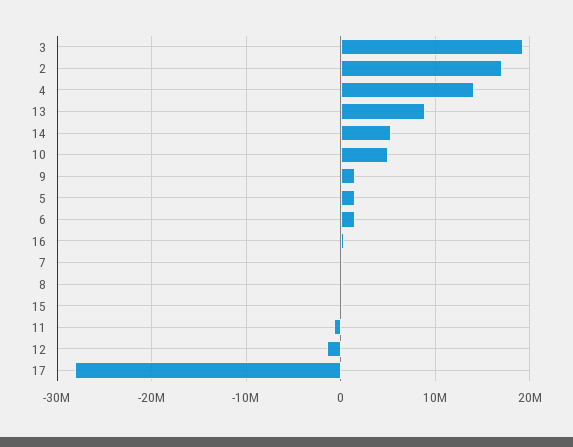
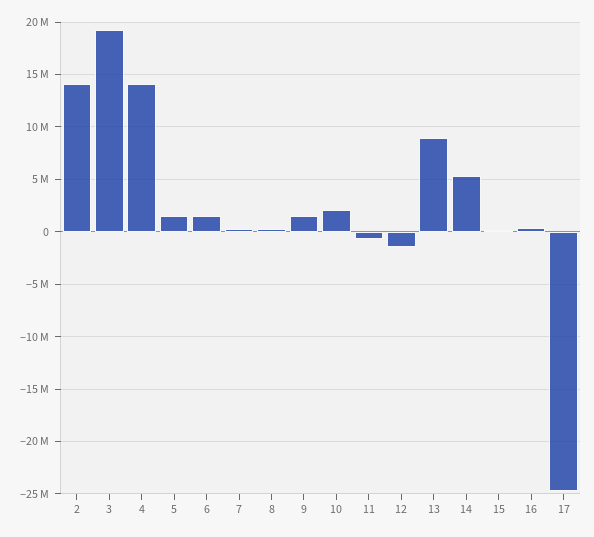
  {
    "3": 19000000,
-   "2": 17000000,
+   "2": 14000000,
    "4": 14000000,
    "13": 9000000,
    "14": 5000000,
-   "10": 5000000,
+   "10": 2000000,
    "9": 2000000,
    "5": 2000000,
    "6": 1000000,
    "16": 0,
    "7": 0,
    "8": 0,
    "15": 0,
    "11": -1000000,
    "12": -1000000,
-   "17": -28000000
+   "17": -25000000
  }

